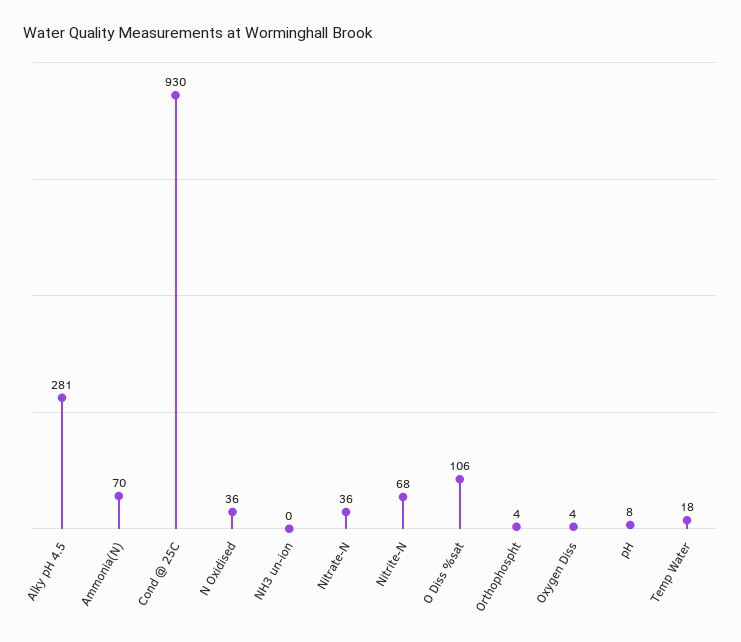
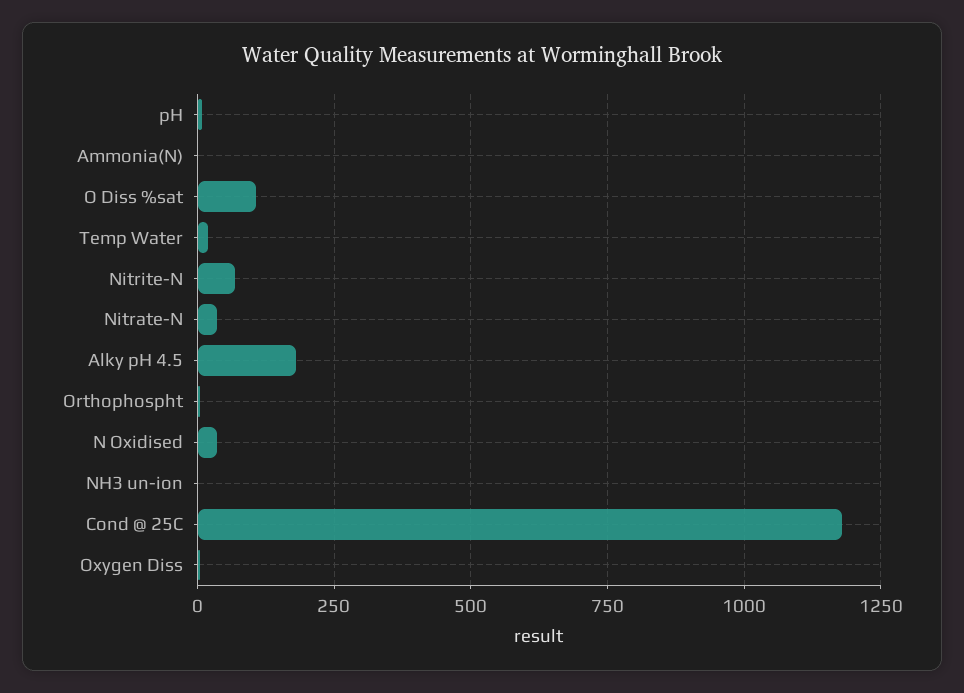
  {
-   "Alky pH 4.5": 281,
+   "Alky pH 4.5": 175,
-   "Ammonia(N)": 70,
+   "Ammonia(N)": 0,
-   "Cond @ 25C": 930,
+   "Cond @ 25C": 1175,
    "N Oxidised": 36,
    "NH3 un-ion": 0,
    "Nitrate-N": 36,
    "Nitrite-N": 68,
    "O Diss %sat": 106,
    "Orthophospht": 4,
    "Oxygen Diss": 4,
    "pH": 8,
    "Temp Water": 18
  }

